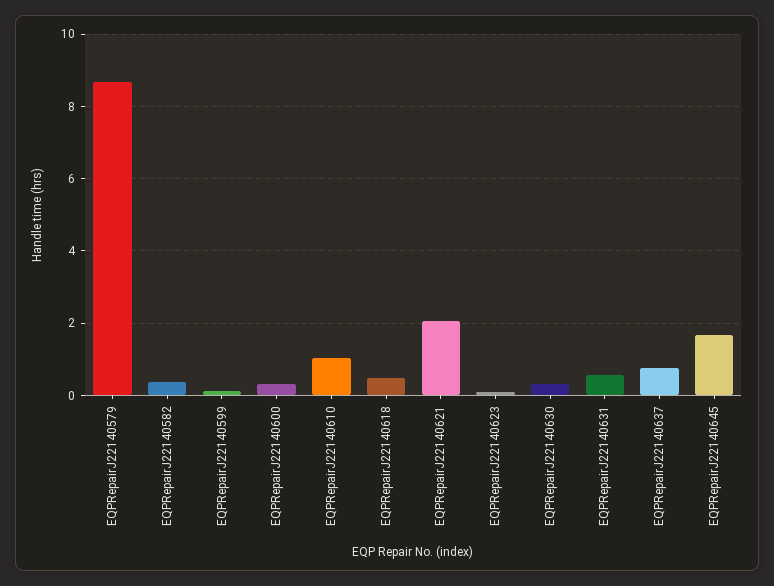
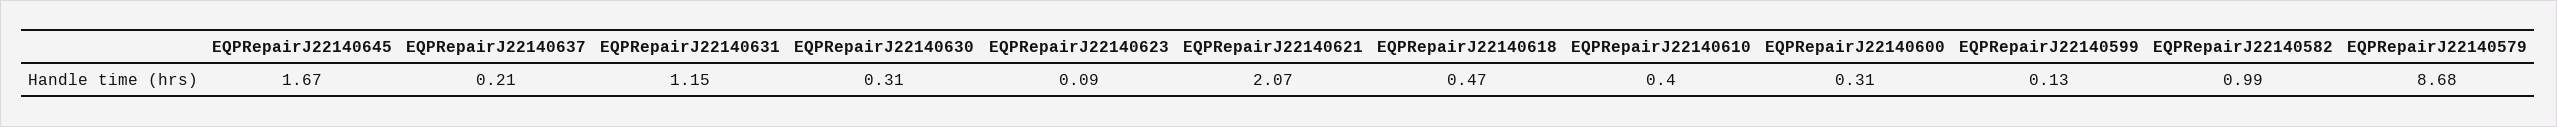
  {
    "EQPRepairJ22140579": 8.68,
-   "EQPRepairJ22140582": 0.4,
+   "EQPRepairJ22140582": 0.99,
    "EQPRepairJ22140599": 0.13,
    "EQPRepairJ22140600": 0.31,
-   "EQPRepairJ22140610": 1,
+   "EQPRepairJ22140610": 0.4,
    "EQPRepairJ22140618": 0.47,
    "EQPRepairJ22140621": 2.07,
    "EQPRepairJ22140623": 0.09,
    "EQPRepairJ22140630": 0.31,
-   "EQPRepairJ22140631": 0.6,
+   "EQPRepairJ22140631": 1.15,
-   "EQPRepairJ22140637": 0.8,
+   "EQPRepairJ22140637": 0.21,
    "EQPRepairJ22140645": 1.67
  }

